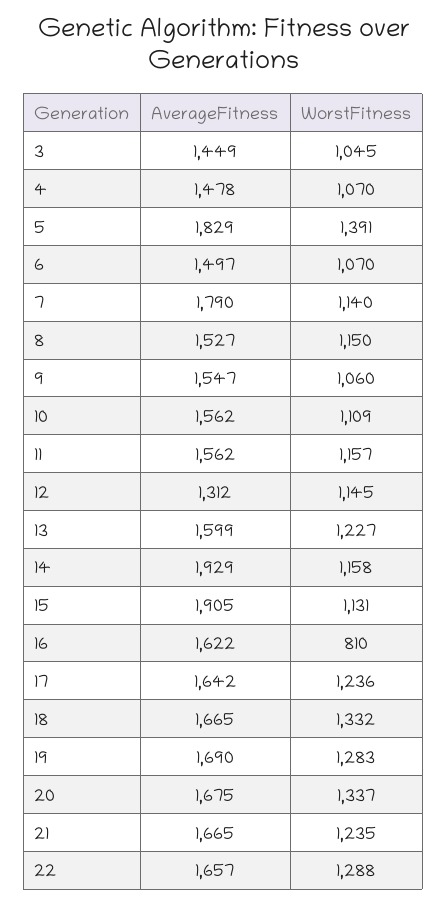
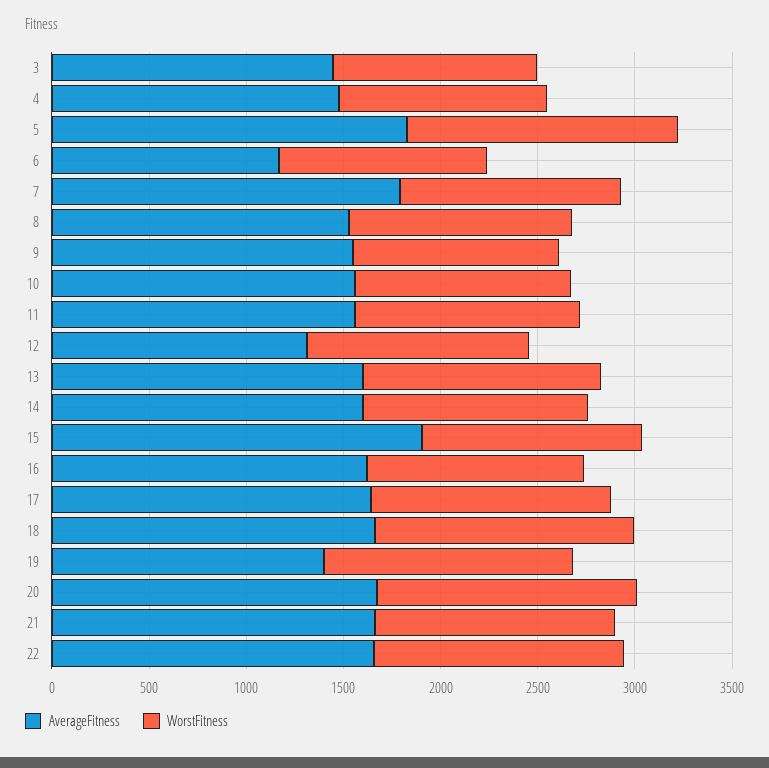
  {
    "AverageFitness": {
      "3": 1449,
      "4": 1478,
      "5": 1829,
-     "6": 1497,
+     "6": 1200,
      "7": 1790,
      "8": 1527,
      "9": 1547,
      "10": 1562,
      "11": 1562,
      "12": 1312,
      "13": 1599,
-     "14": 1929,
+     "14": 1600,
      "15": 1905,
      "16": 1622,
      "17": 1642,
      "18": 1665,
-     "19": 1690,
+     "19": 1400,
      "20": 1675,
      "21": 1665,
      "22": 1657
    },
    "WorstFitness": {
      "3": 1045,
      "4": 1070,
      "5": 1391,
      "6": 1070,
      "7": 1140,
      "8": 1150,
      "9": 1060,
      "10": 1109,
      "11": 1157,
      "12": 1145,
      "13": 1227,
      "14": 1158,
      "15": 1131,
-     "16": 810,
+     "16": 1100,
      "17": 1236,
      "18": 1332,
      "19": 1283,
      "20": 1337,
      "21": 1235,
      "22": 1288
    }
  }

